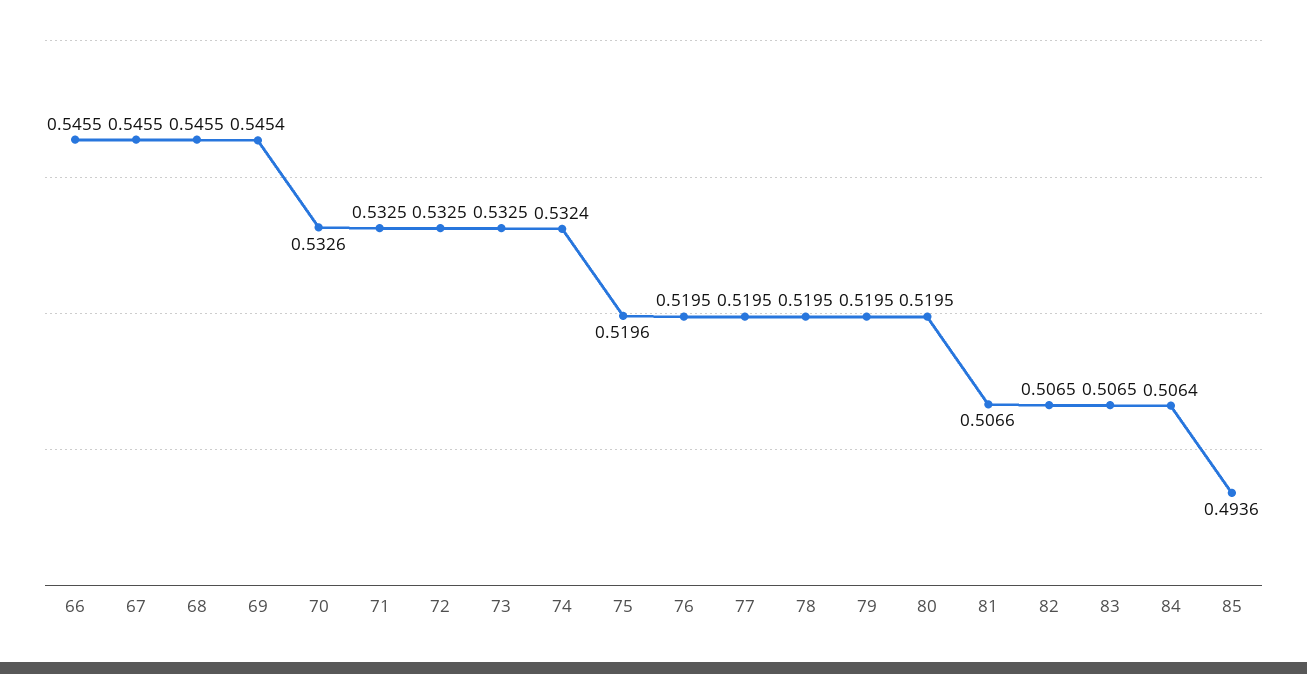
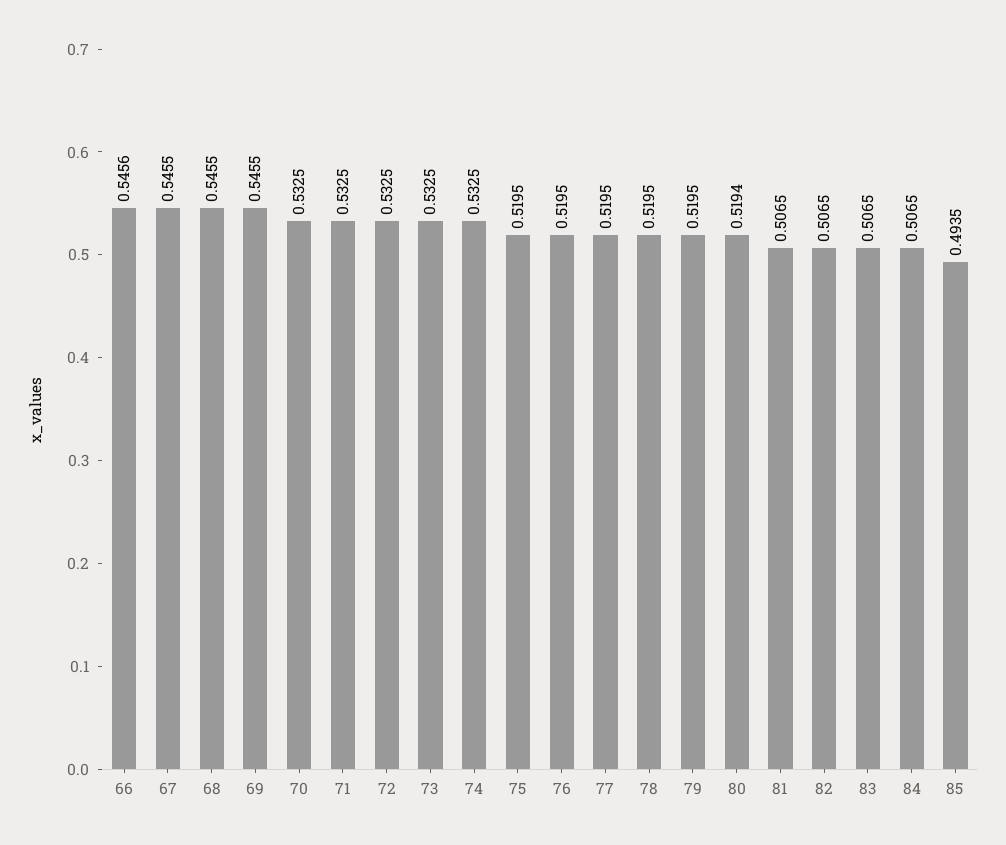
  {
-   "66": 0.5455,
+   "66": 0.5456,
    "67": 0.5455,
    "68": 0.5455,
-   "69": 0.5454,
+   "69": 0.5455,
-   "70": 0.5326,
+   "70": 0.5325,
    "71": 0.5325,
    "72": 0.5325,
    "73": 0.5325,
-   "74": 0.5324,
+   "74": 0.5325,
-   "75": 0.5196,
+   "75": 0.5195,
    "76": 0.5195,
    "77": 0.5195,
    "78": 0.5195,
    "79": 0.5195,
-   "80": 0.5195,
+   "80": 0.5194,
-   "81": 0.5066,
+   "81": 0.5065,
    "82": 0.5065,
    "83": 0.5065,
-   "84": 0.5064,
+   "84": 0.5065,
-   "85": 0.4936
+   "85": 0.4935
  }

